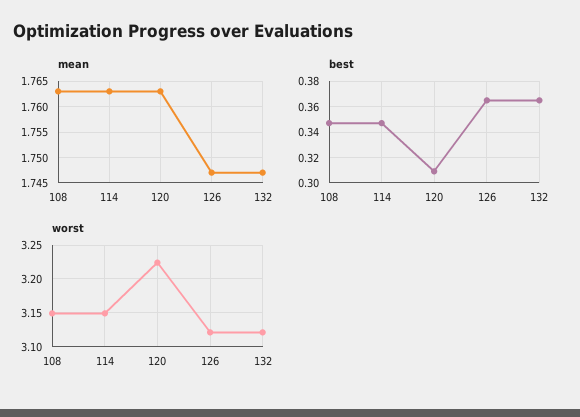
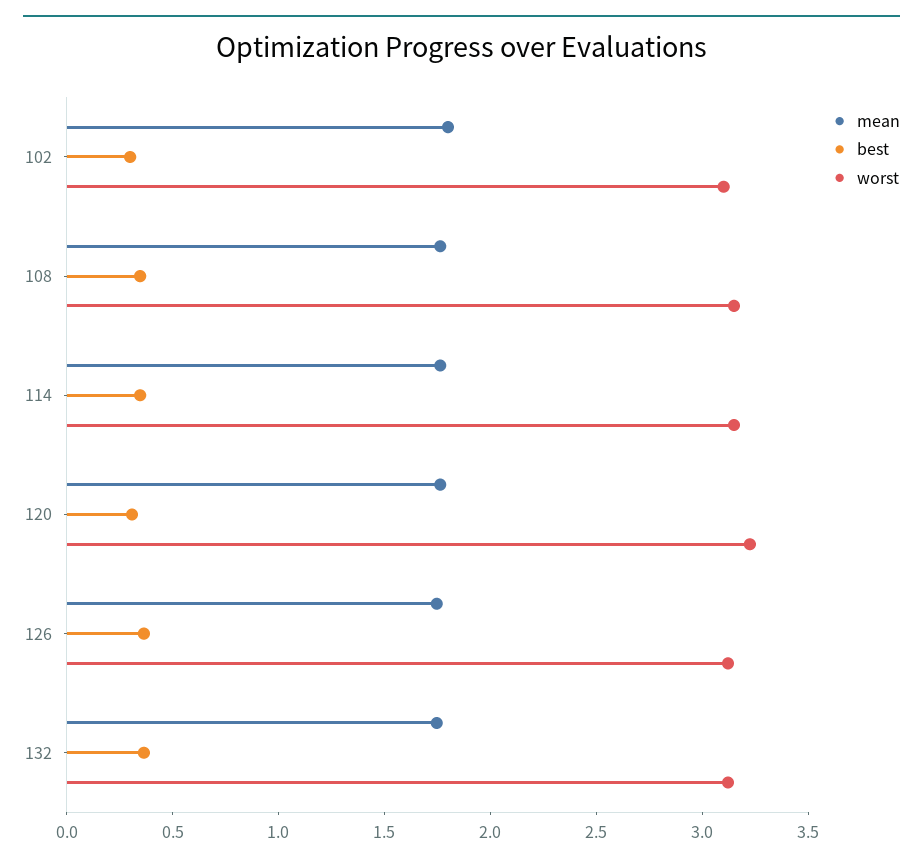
  {
    "mean": {
      "108": 1.765,
      "114": 1.765,
      "120": 1.765,
      "126": 1.745,
-     "132": 1.745
+     "132": 1.745,
+     "102": 1.8
    },
    "best": {
      "108": 0.345,
      "114": 0.345,
      "120": 0.31,
      "126": 0.365,
-     "132": 0.365
+     "132": 0.365,
+     "102": 0.3
    },
    "worst": {
      "108": 3.15,
      "114": 3.15,
      "120": 3.22,
      "126": 3.12,
-     "132": 3.12
+     "132": 3.12,
+     "102": 3.1
    }
  }

